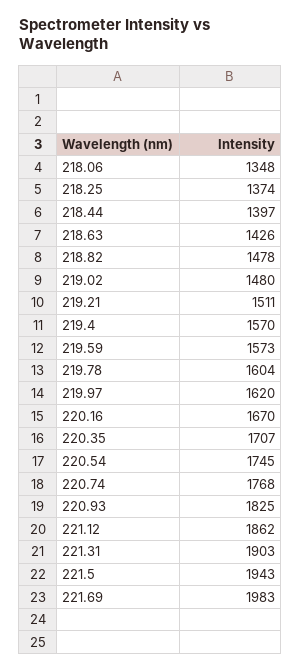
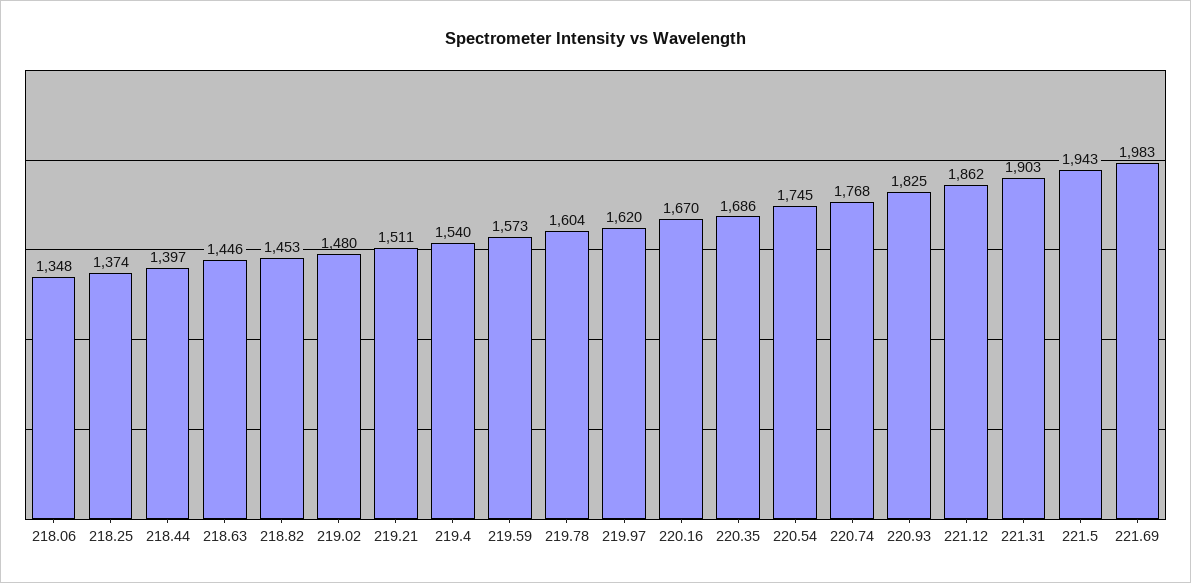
  {
    "218.06": 1348,
    "218.25": 1374,
    "218.44": 1397,
-   "218.63": 1426,
+   "218.63": 1446,
-   "218.82": 1478,
+   "218.82": 1453,
    "219.02": 1480,
    "219.21": 1511,
-   "219.4": 1570,
+   "219.4": 1540,
    "219.59": 1573,
    "219.78": 1604,
    "219.97": 1620,
    "220.16": 1670,
-   "220.35": 1707,
+   "220.35": 1686,
    "220.54": 1745,
    "220.74": 1768,
    "220.93": 1825,
    "221.12": 1862,
    "221.31": 1903,
    "221.5": 1943,
    "221.69": 1983
  }

